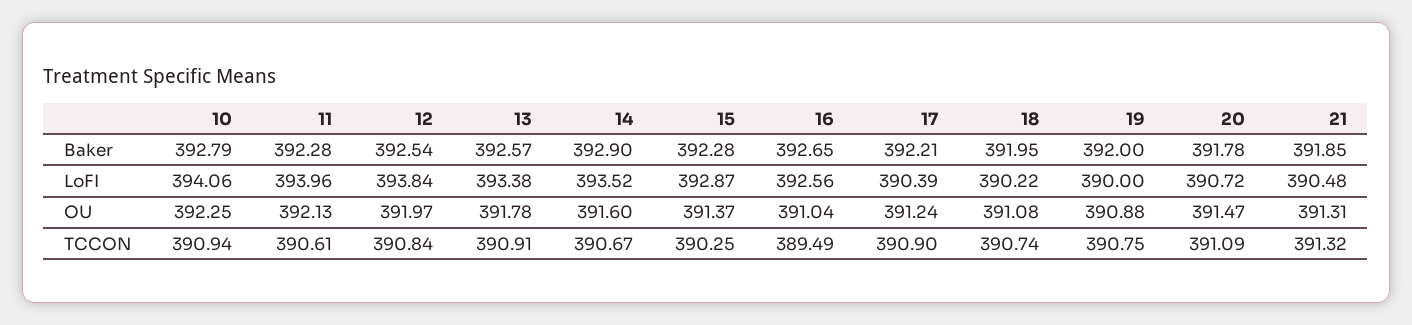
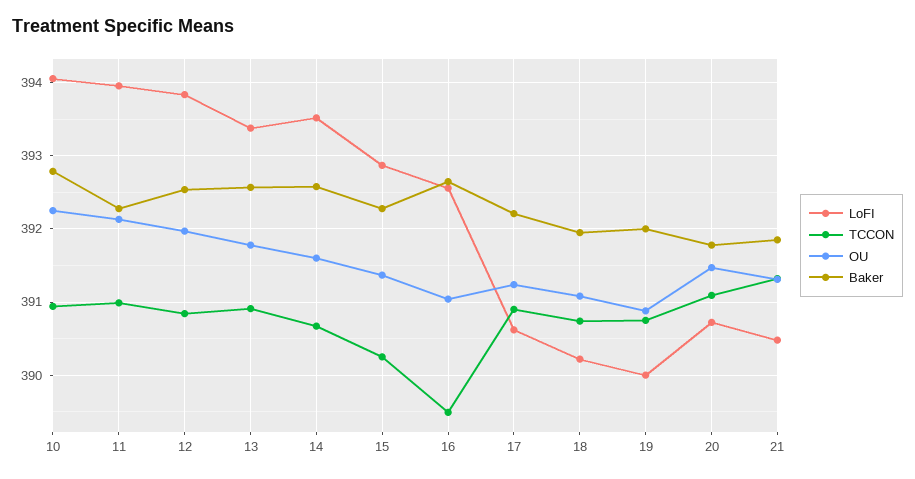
  {
    "Baker": {
      "10": 392.79,
      "11": 392.28,
      "12": 392.54,
      "13": 392.57,
-     "14": 392.9,
+     "14": 392.6,
      "15": 392.28,
      "16": 392.65,
      "17": 392.21,
      "18": 391.95,
      "19": 392,
      "20": 391.78,
      "21": 391.85
    },
    "LoFI": {
      "10": 394.06,
      "11": 393.96,
      "12": 393.84,
      "13": 393.38,
      "14": 393.52,
      "15": 392.87,
      "16": 392.56,
-     "17": 390.39,
+     "17": 390.6,
      "18": 390.22,
      "19": 390,
      "20": 390.72,
      "21": 390.48
    },
    "OU": {
      "10": 392.25,
      "11": 392.13,
      "12": 391.97,
      "13": 391.78,
      "14": 391.6,
      "15": 391.37,
      "16": 391.04,
      "17": 391.24,
      "18": 391.08,
      "19": 390.88,
      "20": 391.47,
      "21": 391.31
    },
    "TCCON": {
      "10": 390.94,
-     "11": 390.61,
+     "11": 391,
      "12": 390.84,
      "13": 390.91,
      "14": 390.67,
      "15": 390.25,
      "16": 389.49,
      "17": 390.9,
      "18": 390.74,
      "19": 390.75,
      "20": 391.09,
      "21": 391.32
    }
  }

